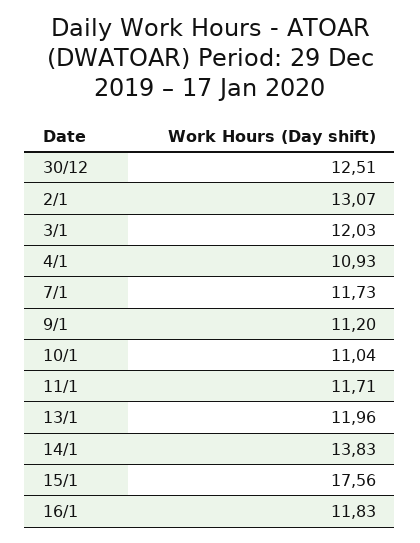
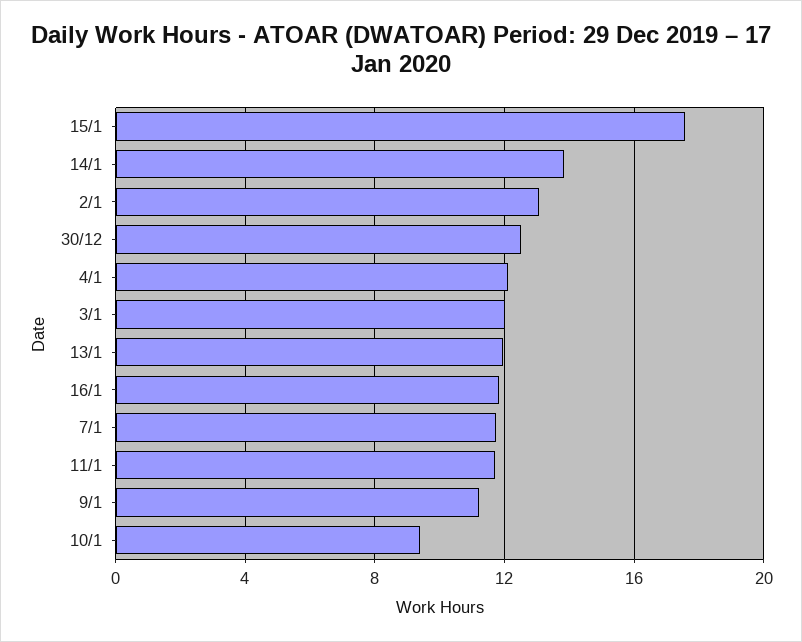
  {
    "30/12": 12.51,
    "2/1": 13.07,
    "3/1": 12.03,
-   "4/1": 10.93,
+   "4/1": 12,
    "7/1": 11.73,
    "9/1": 11.2,
-   "10/1": 11.04,
+   "10/1": 9.5,
    "11/1": 11.71,
    "13/1": 11.96,
    "14/1": 13.83,
    "15/1": 17.56,
    "16/1": 11.83
  }

